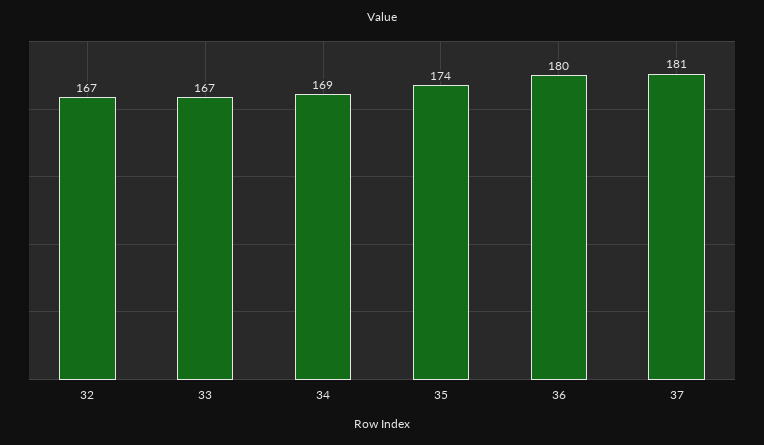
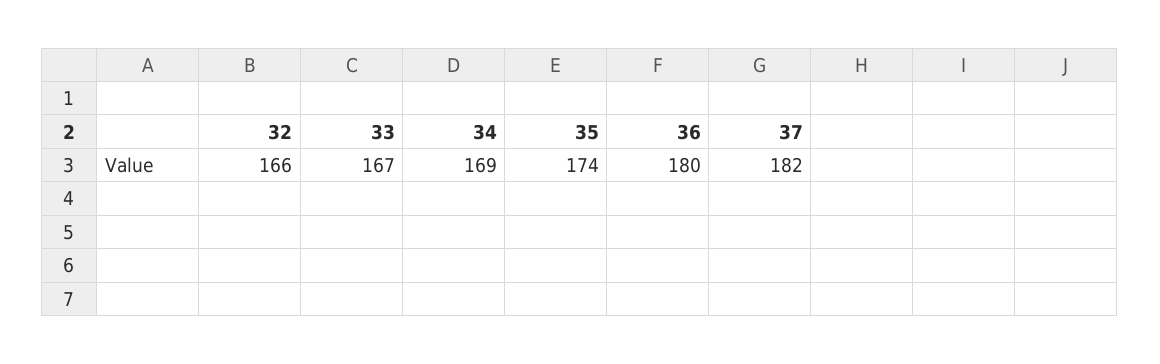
  {
-   "32": 167,
+   "32": 166,
    "33": 167,
    "34": 169,
    "35": 174,
    "36": 180,
-   "37": 181
+   "37": 182
  }

